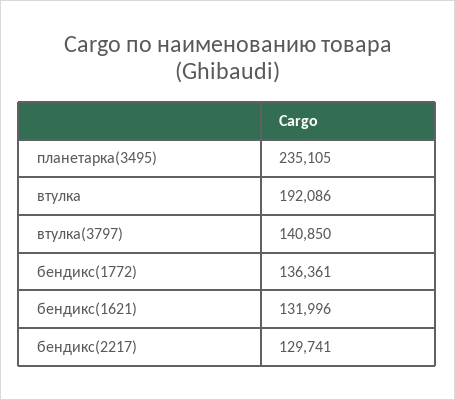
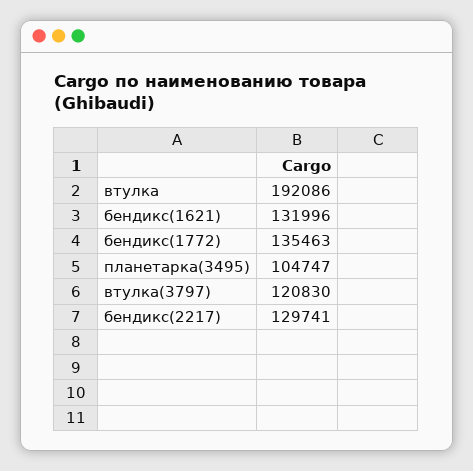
  {
-   "планетарка(3495)": 235105,
+   "планетарка(3495)": 104747,
    "втулка": 192086,
-   "втулка(3797)": 140850,
+   "втулка(3797)": 120830,
-   "бендикс(1772)": 136361,
+   "бендикс(1772)": 135463,
    "бендикс(1621)": 131996,
    "бендикс(2217)": 129741
  }

